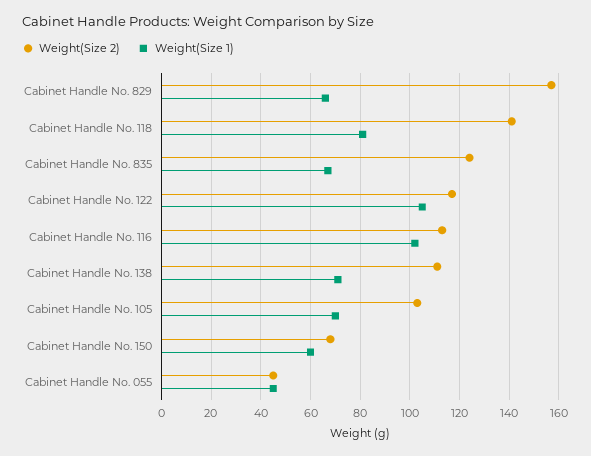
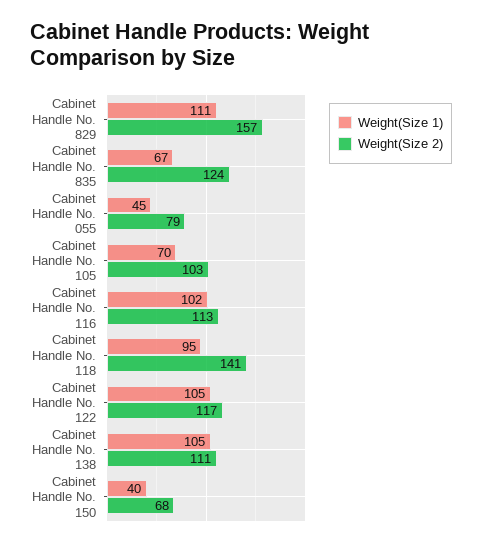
  {
    "Weight(Size 2)": {
      "Cabinet Handle No. 829": 157,
      "Cabinet Handle No. 118": 141,
      "Cabinet Handle No. 835": 124,
      "Cabinet Handle No. 122": 117,
      "Cabinet Handle No. 116": 113,
      "Cabinet Handle No. 138": 111,
      "Cabinet Handle No. 105": 103,
      "Cabinet Handle No. 150": 68,
-     "Cabinet Handle No. 055": 45
+     "Cabinet Handle No. 055": 79
    },
    "Weight(Size 1)": {
-     "Cabinet Handle No. 829": 65,
+     "Cabinet Handle No. 829": 111,
-     "Cabinet Handle No. 118": 80,
+     "Cabinet Handle No. 118": 95,
      "Cabinet Handle No. 835": 67,
      "Cabinet Handle No. 122": 105,
      "Cabinet Handle No. 116": 102,
-     "Cabinet Handle No. 138": 70,
+     "Cabinet Handle No. 138": 105,
      "Cabinet Handle No. 105": 70,
-     "Cabinet Handle No. 150": 60,
+     "Cabinet Handle No. 150": 40,
      "Cabinet Handle No. 055": 45
    }
  }

